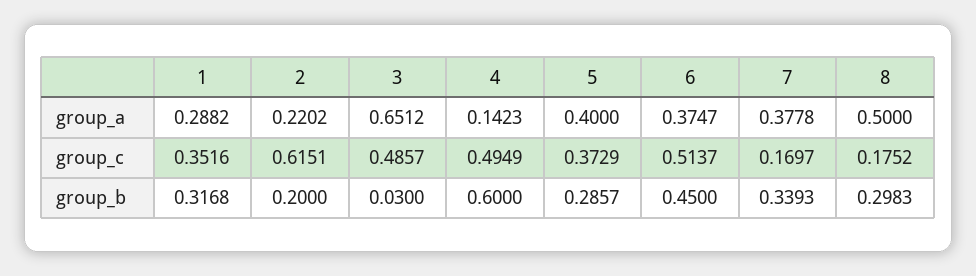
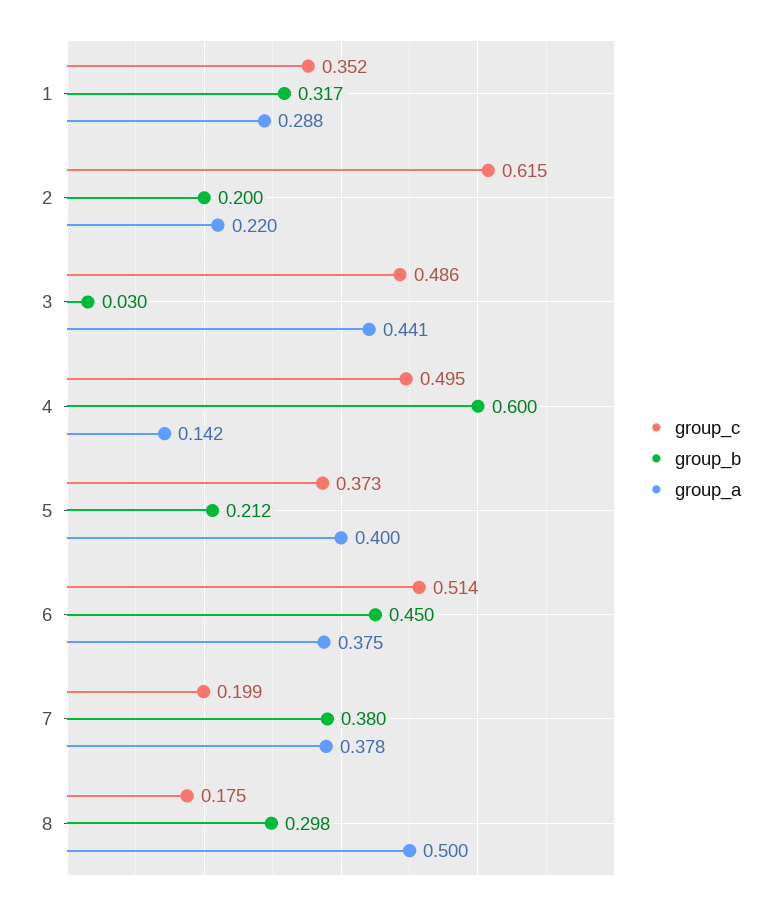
  {
    "group_a": {
      "1": 0.2882,
      "2": 0.2202,
-     "3": 0.6512,
+     "3": 0.441,
      "4": 0.1423,
      "5": 0.4,
      "6": 0.3747,
      "7": 0.3778,
      "8": 0.5
    },
    "group_c": {
      "1": 0.3516,
      "2": 0.6151,
      "3": 0.4857,
      "4": 0.4949,
      "5": 0.3729,
      "6": 0.5137,
-     "7": 0.1697,
+     "7": 0.199,
      "8": 0.1752
    },
    "group_b": {
      "1": 0.3168,
      "2": 0.2,
      "3": 0.03,
      "4": 0.6,
-     "5": 0.2857,
+     "5": 0.212,
      "6": 0.45,
-     "7": 0.3393,
+     "7": 0.38,
      "8": 0.2983
    }
  }

